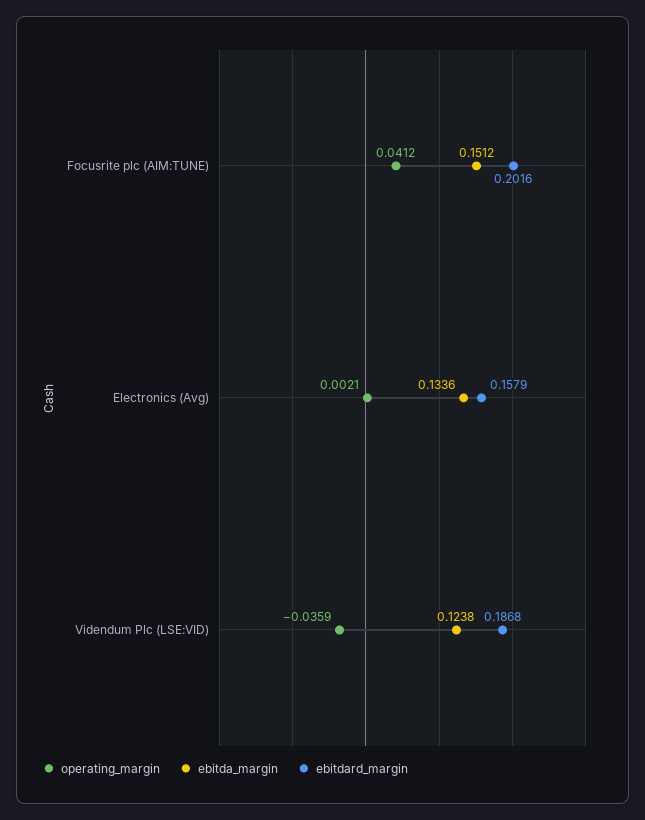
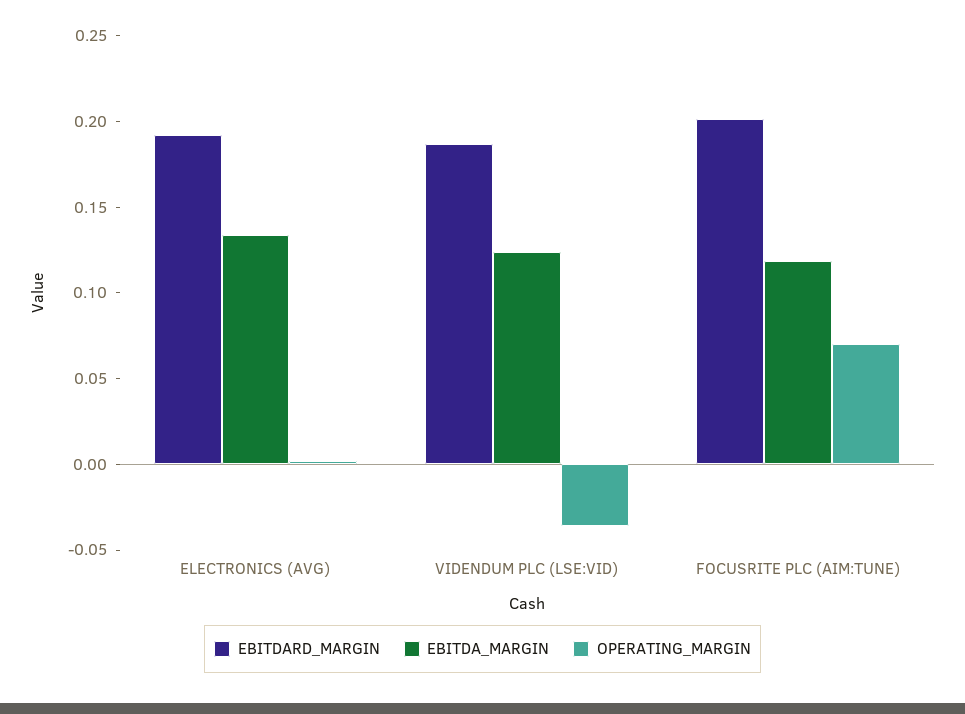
  {
    "operating_margin": {
-     "Focusrite plc (AIM:TUNE)": 0.0412,
+     "Focusrite plc (AIM:TUNE)": 0.07,
      "Electronics (Avg)": 0.0021,
      "Videndum Plc (LSE:VID)": -0.0359
    },
    "ebitda_margin": {
-     "Focusrite plc (AIM:TUNE)": 0.1512,
+     "Focusrite plc (AIM:TUNE)": 0.12,
      "Electronics (Avg)": 0.1336,
      "Videndum Plc (LSE:VID)": 0.1238
    },
    "ebitdard_margin": {
      "Focusrite plc (AIM:TUNE)": 0.2016,
-     "Electronics (Avg)": 0.1579,
+     "Electronics (Avg)": 0.19,
      "Videndum Plc (LSE:VID)": 0.1868
    }
  }

